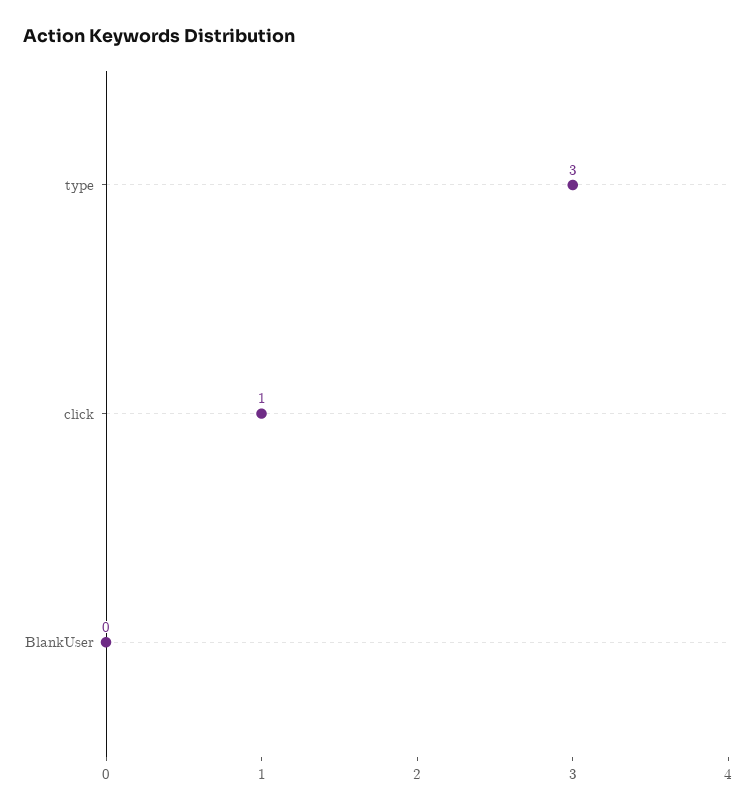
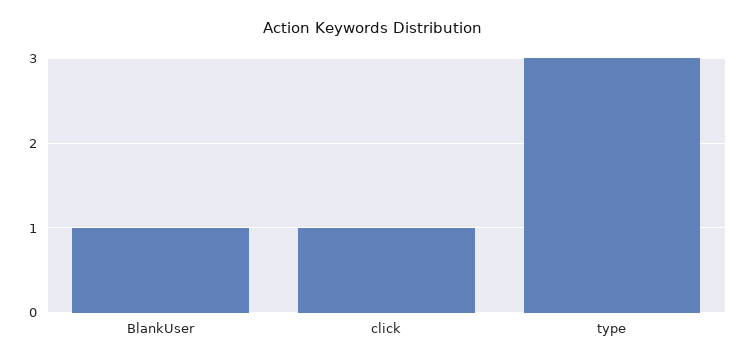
  {
    "type": 3,
    "click": 1,
-   "BlankUser": 0
+   "BlankUser": 1
  }

